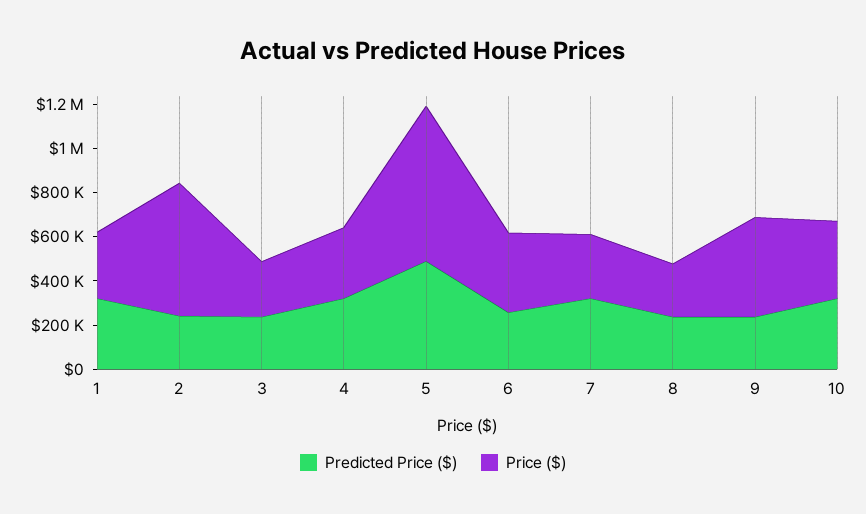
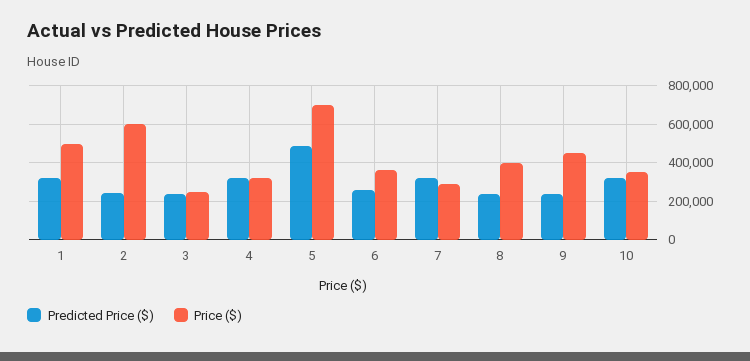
  {
    "Predicted Price ($)": {
      "1": 300000,
      "2": 250000,
      "3": 250000,
      "4": 300000,
      "5": 500000,
      "6": 250000,
      "7": 300000,
      "8": 250000,
      "9": 250000,
      "10": 300000
    },
    "Price ($)": {
-     "1": 300000,
+     "1": 500000,
      "2": 600000,
      "3": 250000,
      "4": 300000,
      "5": 700000,
      "6": 350000,
      "7": 300000,
-     "8": 250000,
+     "8": 400000,
      "9": 450000,
      "10": 350000
    }
  }

